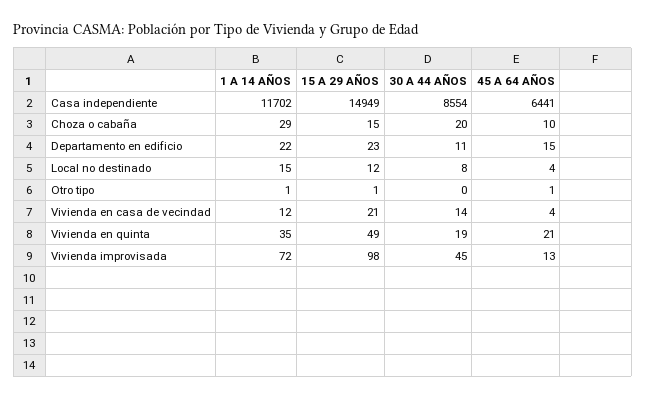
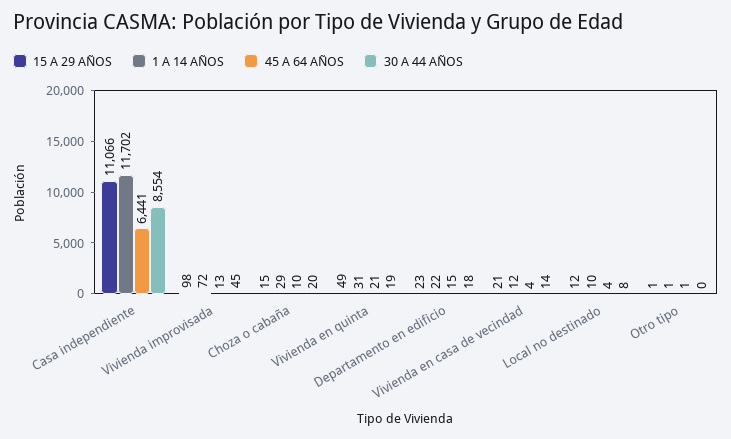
  {
    "1 A 14 AÑOS": {
      "Casa independiente": 11702,
      "Choza o cabaña": 29,
      "Departamento en edificio": 22,
-     "Local no destinado": 15,
+     "Local no destinado": 10,
      "Otro tipo": 1,
      "Vivienda en casa de vecindad": 12,
-     "Vivienda en quinta": 35,
+     "Vivienda en quinta": 31,
      "Vivienda improvisada": 72
    },
    "15 A 29 AÑOS": {
-     "Casa independiente": 14949,
+     "Casa independiente": 11066,
      "Choza o cabaña": 15,
      "Departamento en edificio": 23,
      "Local no destinado": 12,
      "Otro tipo": 1,
      "Vivienda en casa de vecindad": 21,
      "Vivienda en quinta": 49,
      "Vivienda improvisada": 98
    },
    "30 A 44 AÑOS": {
      "Casa independiente": 8554,
      "Choza o cabaña": 20,
-     "Departamento en edificio": 11,
+     "Departamento en edificio": 18,
      "Local no destinado": 8,
      "Otro tipo": 0,
      "Vivienda en casa de vecindad": 14,
      "Vivienda en quinta": 19,
      "Vivienda improvisada": 45
    },
    "45 A 64 AÑOS": {
      "Casa independiente": 6441,
      "Choza o cabaña": 10,
      "Departamento en edificio": 15,
      "Local no destinado": 4,
      "Otro tipo": 1,
      "Vivienda en casa de vecindad": 4,
      "Vivienda en quinta": 21,
      "Vivienda improvisada": 13
    }
  }

